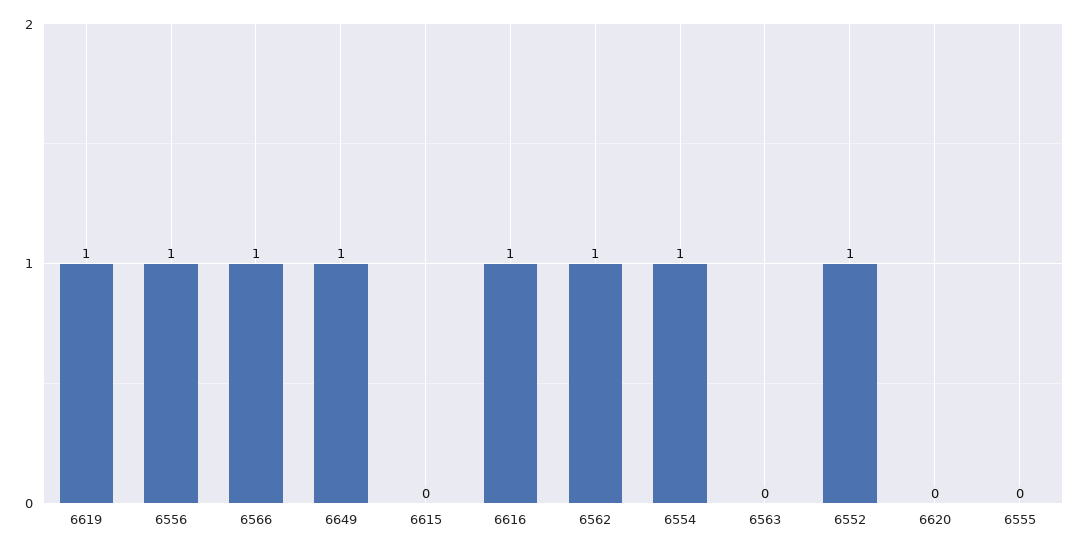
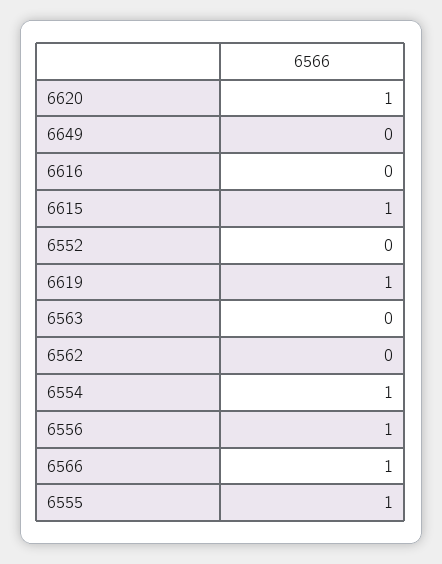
  {
    "6619": 1,
    "6556": 1,
    "6566": 1,
-   "6649": 1,
+   "6649": 0,
-   "6615": 0,
+   "6615": 1,
-   "6616": 1,
+   "6616": 0,
-   "6562": 1,
+   "6562": 0,
    "6554": 1,
    "6563": 0,
-   "6552": 1,
+   "6552": 0,
-   "6620": 0,
+   "6620": 1,
-   "6555": 0
+   "6555": 1
  }

